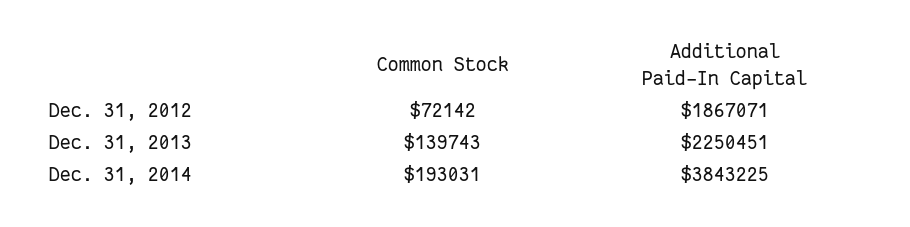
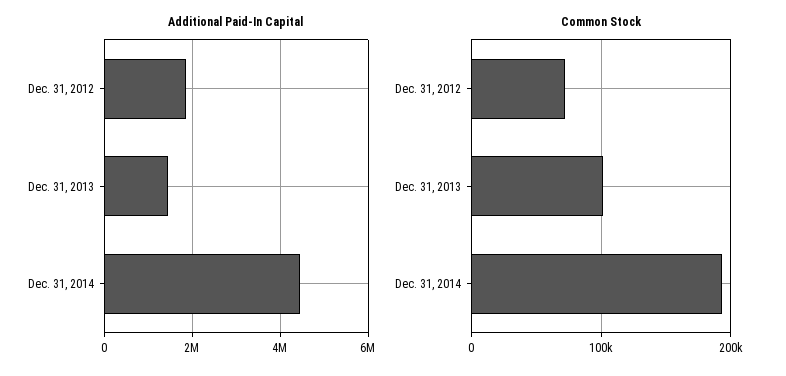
  {
    "Common Stock": {
      "Dec. 31, 2012": 72142,
-     "Dec. 31, 2013": 139743,
+     "Dec. 31, 2013": 100000,
      "Dec. 31, 2014": 193031
    },
    "Additional Paid-In Capital": {
      "Dec. 31, 2012": 1867071,
-     "Dec. 31, 2013": 2250451,
+     "Dec. 31, 2013": 1400000,
-     "Dec. 31, 2014": 3843225
+     "Dec. 31, 2014": 4400000
    }
  }

